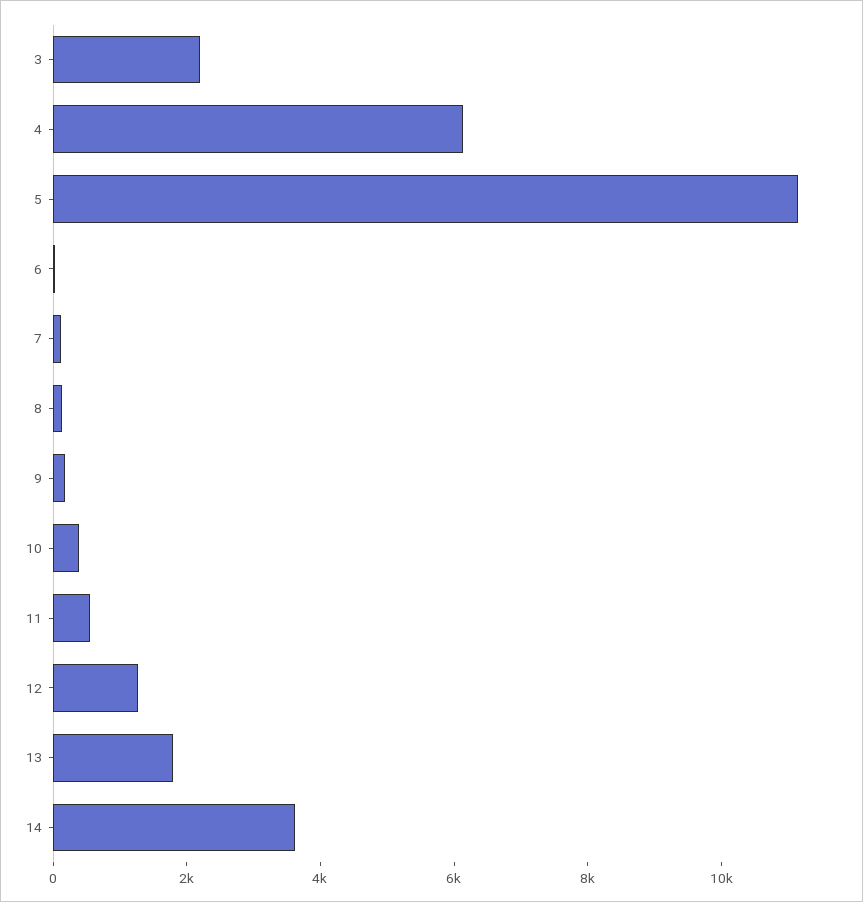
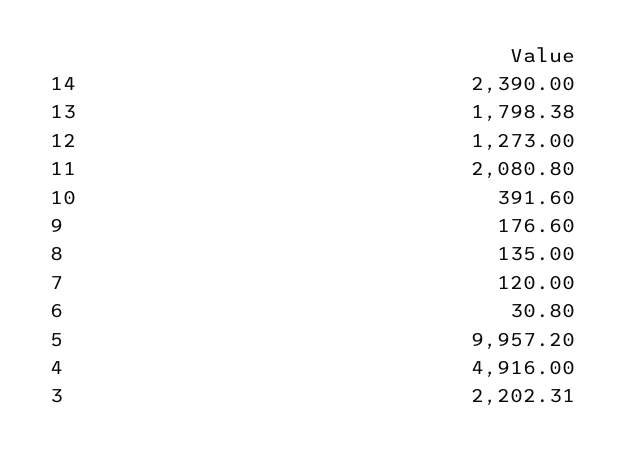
  {
    "3": 2202.31,
-   "4": 6000,
+   "4": 4916,
-   "5": 11000,
+   "5": 9957.2,
    "6": 30.8,
    "7": 120,
    "8": 135,
    "9": 176.6,
    "10": 391.6,
-   "11": 500,
+   "11": 2080.8,
    "12": 1273,
    "13": 1798.38,
-   "14": 3500
+   "14": 2390
  }

